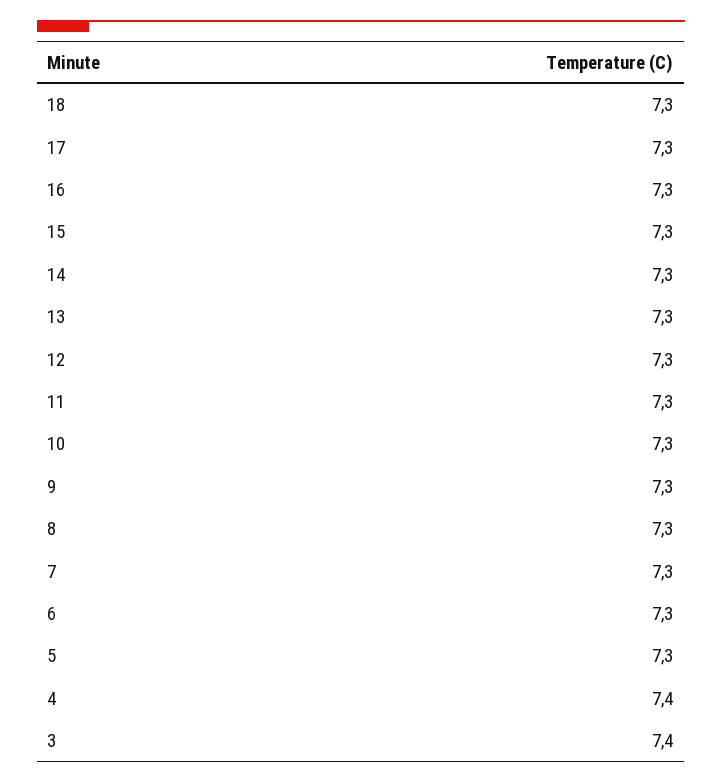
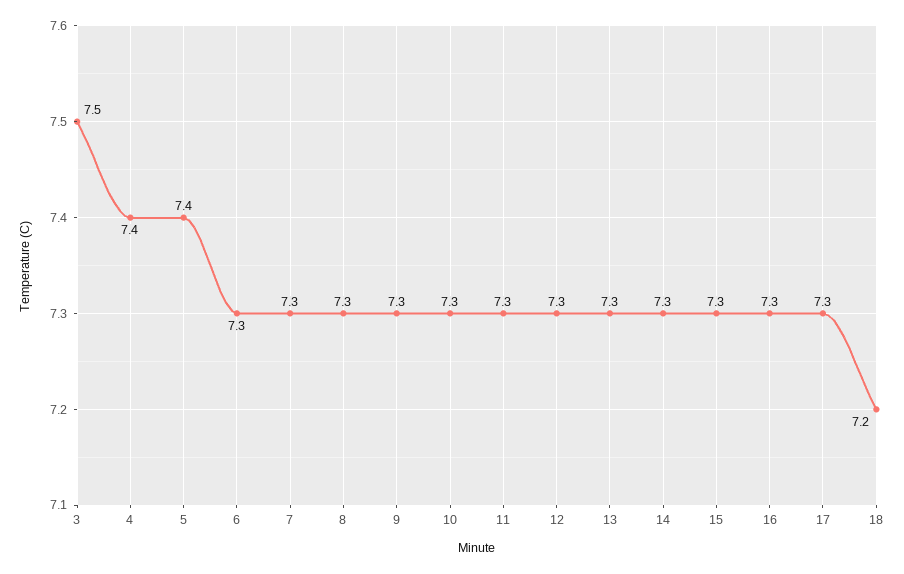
  {
-   "18": 7.3,
+   "18": 7.2,
    "17": 7.3,
    "16": 7.3,
    "15": 7.3,
    "14": 7.3,
    "13": 7.3,
    "12": 7.3,
    "11": 7.3,
    "10": 7.3,
    "9": 7.3,
    "8": 7.3,
    "7": 7.3,
    "6": 7.3,
-   "5": 7.3,
+   "5": 7.4,
    "4": 7.4,
-   "3": 7.4
+   "3": 7.5
  }

